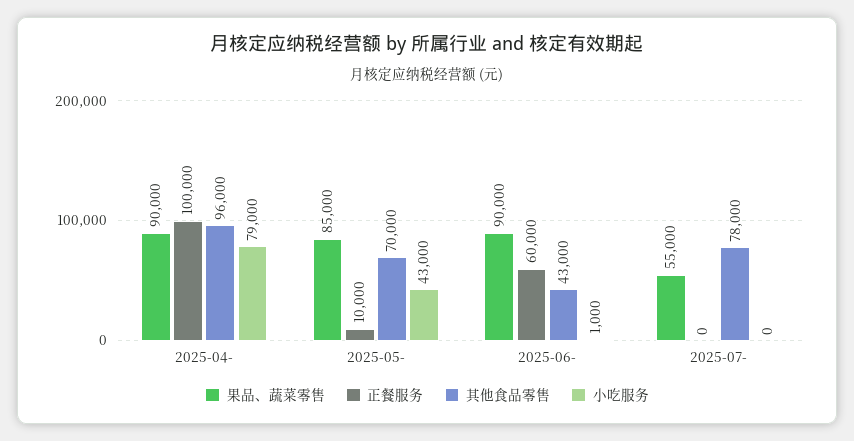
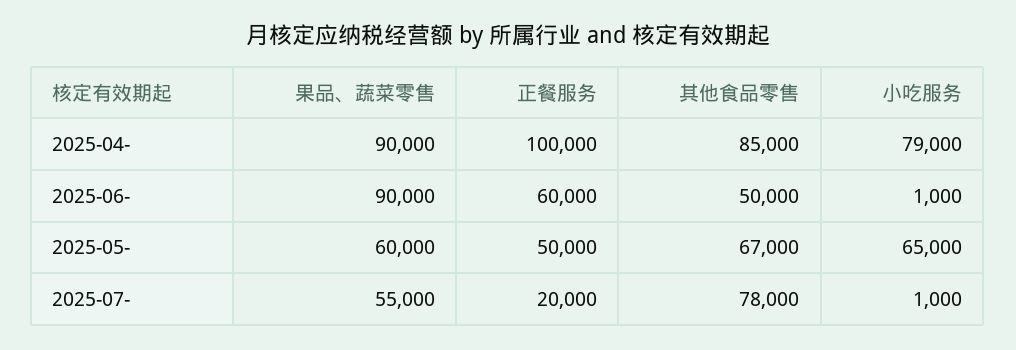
  {
    "果品、蔬菜零售": {
      "2025-04-": 90000,
-     "2025-05-": 85000,
+     "2025-05-": 60000,
      "2025-06-": 90000,
      "2025-07-": 55000
    },
    "正餐服务": {
      "2025-04-": 100000,
-     "2025-05-": 10000,
+     "2025-05-": 50000,
      "2025-06-": 60000,
-     "2025-07-": 0
+     "2025-07-": 20000
    },
    "其他食品零售": {
-     "2025-04-": 96000,
+     "2025-04-": 85000,
-     "2025-05-": 70000,
+     "2025-05-": 67000,
-     "2025-06-": 43000,
+     "2025-06-": 50000,
      "2025-07-": 78000
    },
    "小吃服务": {
      "2025-04-": 79000,
-     "2025-05-": 43000,
+     "2025-05-": 65000,
      "2025-06-": 1000,
-     "2025-07-": 0
+     "2025-07-": 1000
    }
  }

